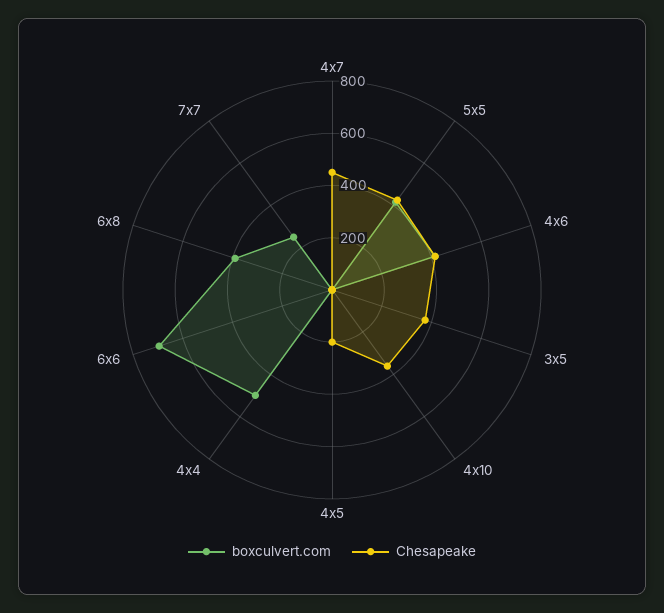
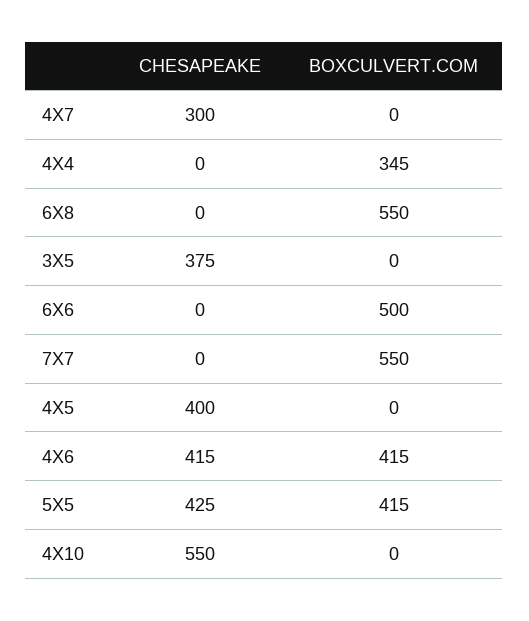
  {
    "boxculvert.com": {
      "4x7": 0,
      "5x5": 415,
      "4x6": 415,
      "3x5": 0,
      "4x10": 0,
      "4x5": 0,
-     "4x4": 500,
+     "4x4": 345,
-     "6x6": 700,
+     "6x6": 500,
-     "6x8": 400,
+     "6x8": 550,
-     "7x7": 250
+     "7x7": 550
    },
    "Chesapeake": {
-     "4x7": 450,
+     "4x7": 300,
      "5x5": 425,
      "4x6": 415,
      "3x5": 375,
-     "4x10": 350,
+     "4x10": 550,
-     "4x5": 200,
+     "4x5": 400,
      "4x4": 0,
      "6x6": 0,
      "6x8": 0,
      "7x7": 0
    }
  }

